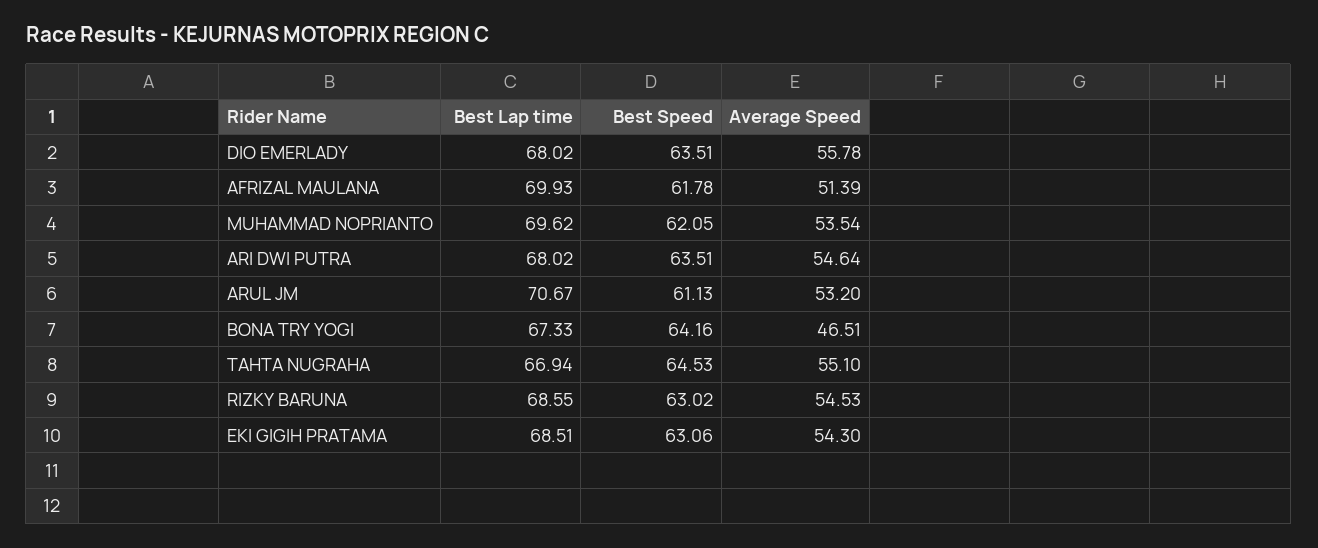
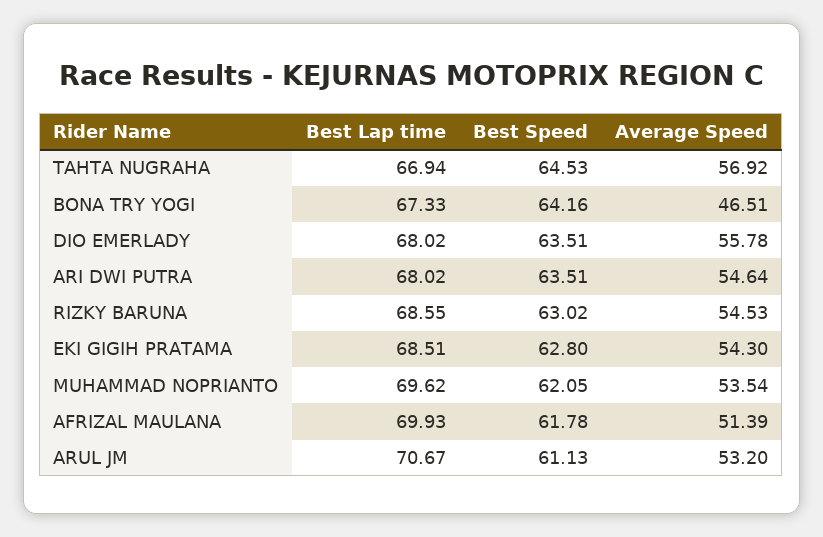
  {
    "Best Lap time": {
      "DIO EMERLADY": 68.02,
      "AFRIZAL MAULANA": 69.93,
      "MUHAMMAD NOPRIANTO": 69.62,
      "ARI DWI PUTRA": 68.02,
      "ARUL JM": 70.67,
      "BONA TRY YOGI": 67.33,
      "TAHTA NUGRAHA": 66.94,
      "RIZKY BARUNA": 68.55,
      "EKI GIGIH PRATAMA": 68.51
    },
    "Best Speed": {
      "DIO EMERLADY": 63.51,
      "AFRIZAL MAULANA": 61.78,
      "MUHAMMAD NOPRIANTO": 62.05,
      "ARI DWI PUTRA": 63.51,
      "ARUL JM": 61.13,
      "BONA TRY YOGI": 64.16,
      "TAHTA NUGRAHA": 64.53,
      "RIZKY BARUNA": 63.02,
-     "EKI GIGIH PRATAMA": 63.06
+     "EKI GIGIH PRATAMA": 62.8
    },
    "Average Speed": {
      "DIO EMERLADY": 55.78,
      "AFRIZAL MAULANA": 51.39,
      "MUHAMMAD NOPRIANTO": 53.54,
      "ARI DWI PUTRA": 54.64,
      "ARUL JM": 53.2,
      "BONA TRY YOGI": 46.51,
-     "TAHTA NUGRAHA": 55.1,
+     "TAHTA NUGRAHA": 56.92,
      "RIZKY BARUNA": 54.53,
      "EKI GIGIH PRATAMA": 54.3
    }
  }

